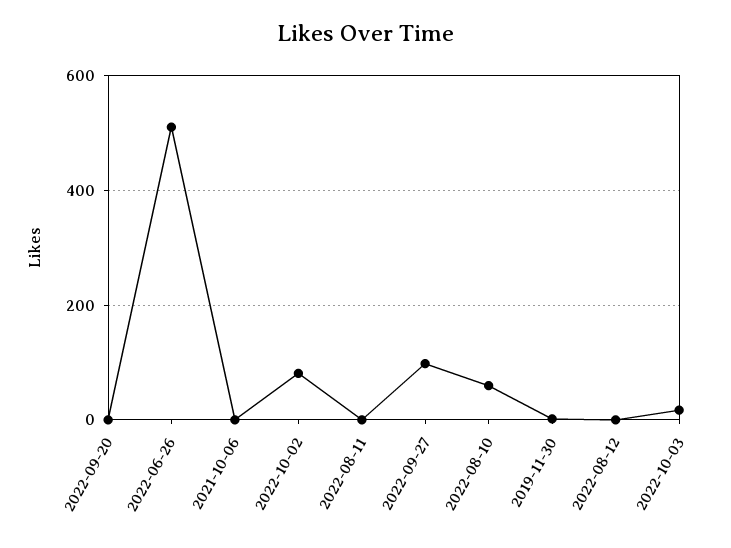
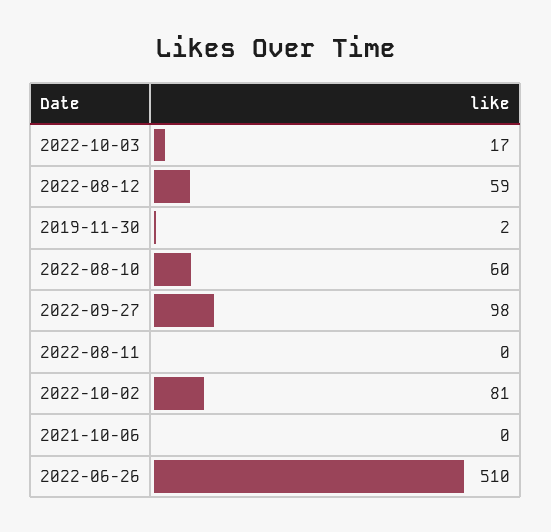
  {
-   "2022-09-20": 0,
    "2022-06-26": 510,
    "2021-10-06": 0,
    "2022-10-02": 81,
    "2022-08-11": 0,
    "2022-09-27": 98,
    "2022-08-10": 60,
    "2019-11-30": 2,
-   "2022-08-12": 0,
+   "2022-08-12": 59,
    "2022-10-03": 17
  }

